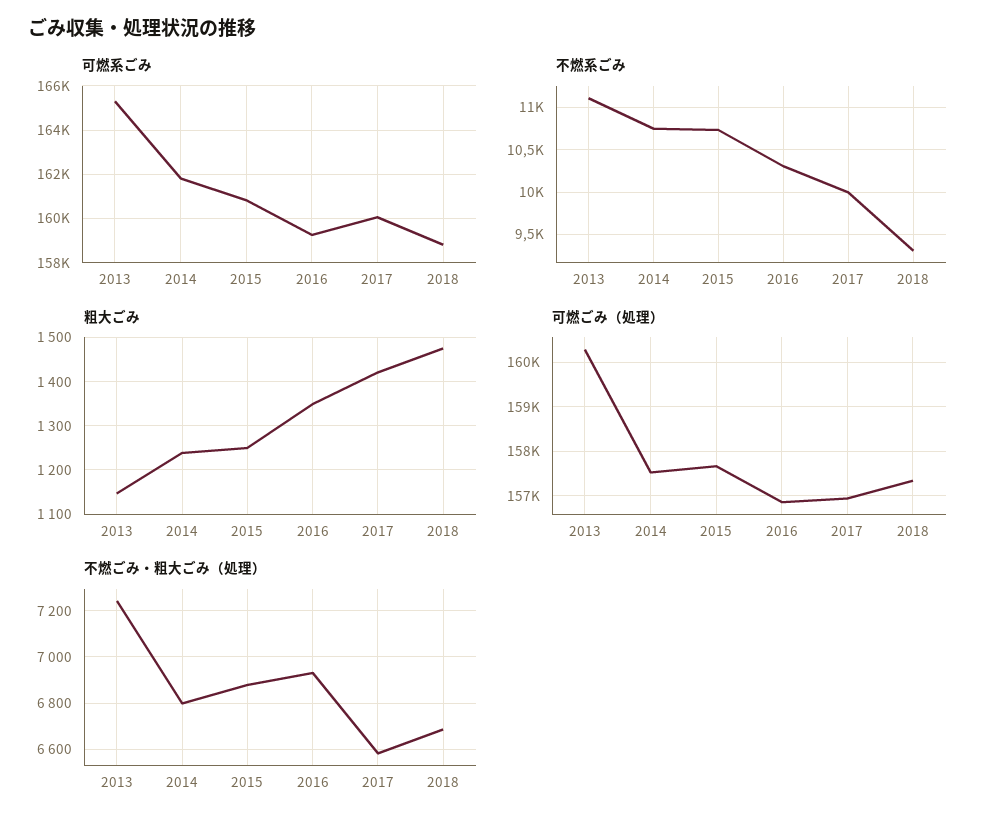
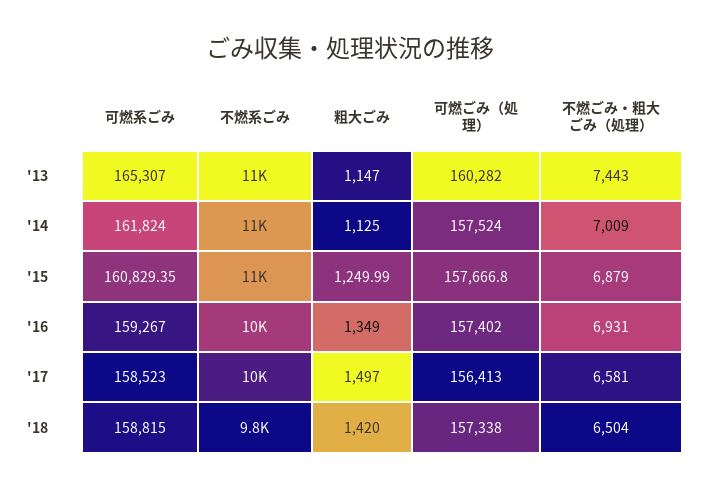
  {
    "可燃系ごみ": {
      "2013": 165307,
      "2014": 161824,
      "2015": 160829.35,
      "2016": 159267,
-     "2017": 160000,
+     "2017": 158523,
      "2018": 158815
    },
    "不燃系ごみ": {
      "2013": 11000,
      "2014": 11000,
      "2015": 11000,
      "2016": 10000,
      "2017": 10000,
-     "2018": 9300
+     "2018": 9800
    },
    "粗大ごみ": {
      "2013": 1147,
-     "2014": 1240,
+     "2014": 1125,
      "2015": 1249.99,
      "2016": 1349,
-     "2017": 1420,
+     "2017": 1497,
-     "2018": 1480
+     "2018": 1420
    },
    "可燃ごみ（処理）": {
      "2013": 160282,
      "2014": 157524,
      "2015": 157666.8,
-     "2016": 156800,
+     "2016": 157402,
-     "2017": 157000,
+     "2017": 156413,
      "2018": 157338
    },
    "不燃ごみ・粗大ごみ（処理）": {
-     "2013": 7250,
+     "2013": 7443,
-     "2014": 6800,
+     "2014": 7009,
      "2015": 6879,
      "2016": 6931,
      "2017": 6581,
-     "2018": 6700
+     "2018": 6504
    }
  }

